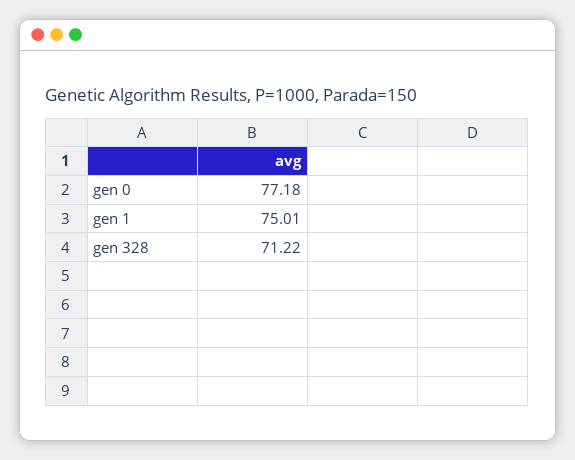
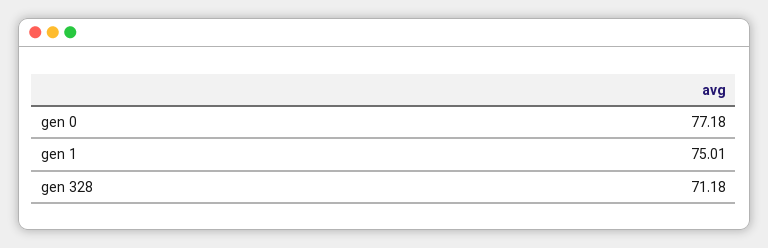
  {
    "gen 0": 77.18,
    "gen 1": 75.01,
-   "gen 328": 71.22
+   "gen 328": 71.18
  }

